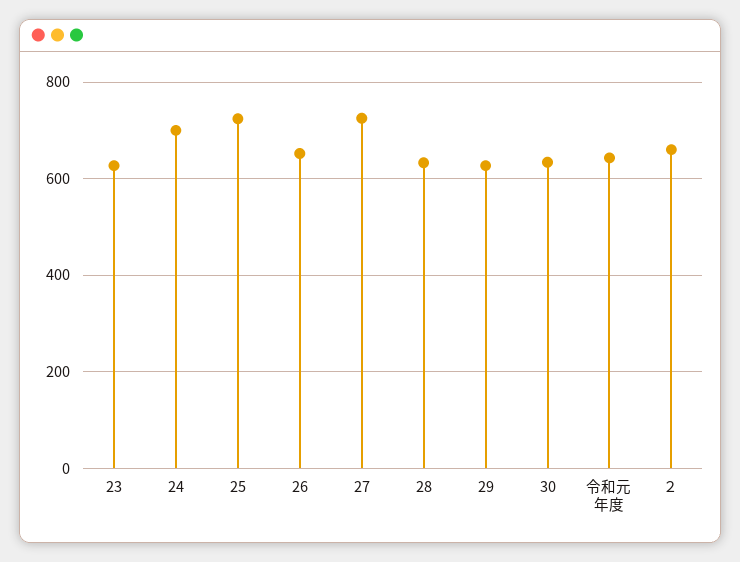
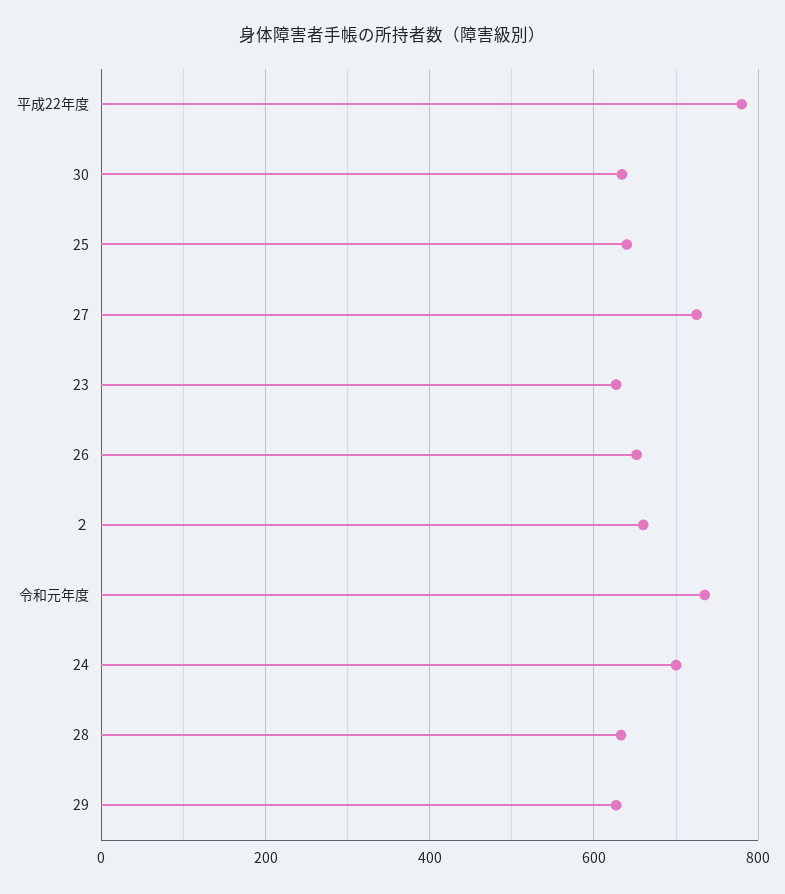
  {
    "23": 620,
    "24": 700,
-   "25": 720,
+   "25": 640,
    "26": 660,
    "27": 720,
    "28": 640,
    "29": 620,
    "30": 640,
-   "令和元年度": 640,
+   "令和元年度": 740,
-   "２": 660
+   "２": 660,
+   "平成22年度": 780
  }

